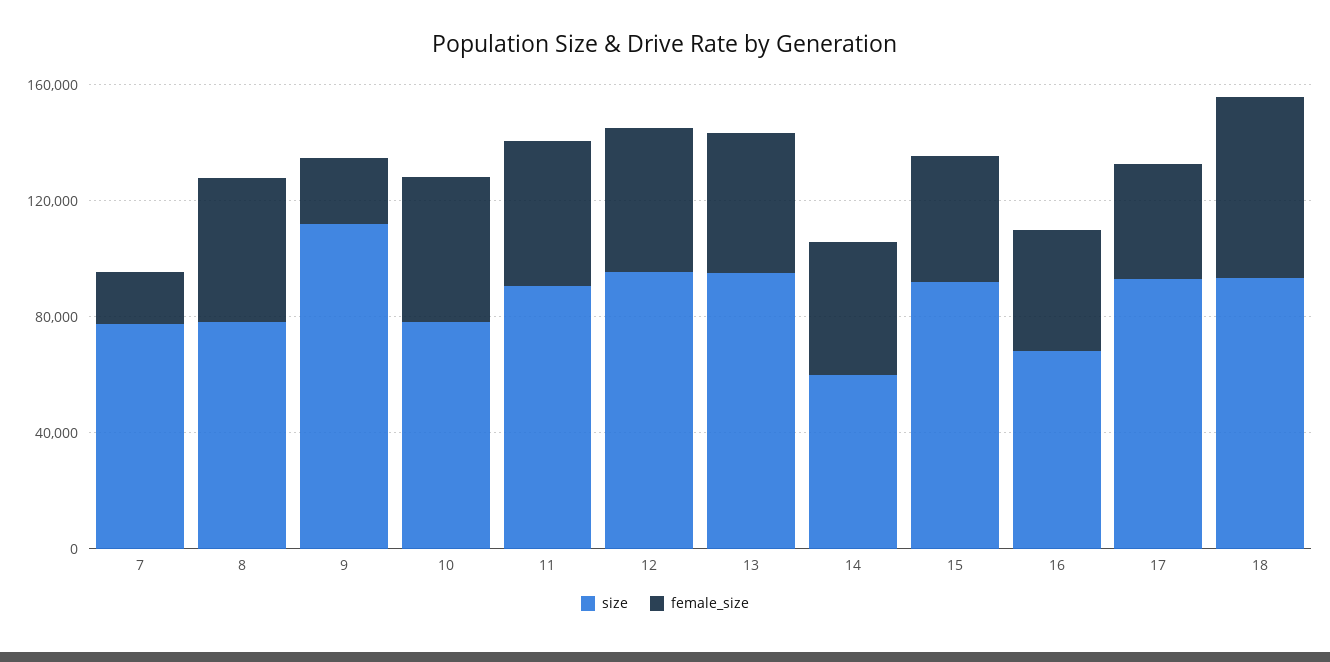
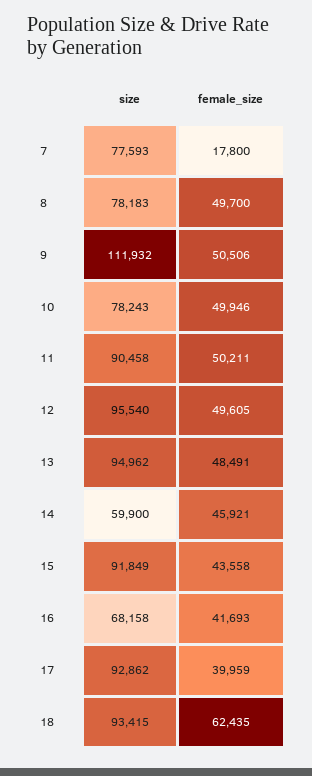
  {
    "size": {
      "7": 77593,
      "8": 78183,
      "9": 111932,
      "10": 78243,
      "11": 90458,
      "12": 95540,
      "13": 94962,
      "14": 59900,
      "15": 91849,
      "16": 68158,
      "17": 92862,
      "18": 93415
    },
    "female_size": {
      "7": 17800,
      "8": 49700,
-     "9": 20000,
+     "9": 50506,
      "10": 49946,
      "11": 50211,
      "12": 49605,
      "13": 48491,
      "14": 45921,
      "15": 43558,
      "16": 41693,
      "17": 39959,
      "18": 62435
    }
  }

